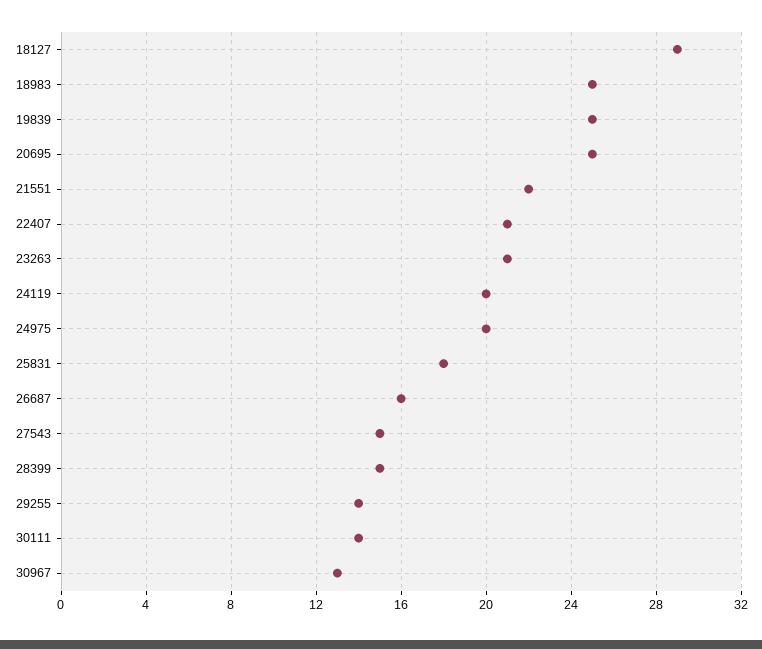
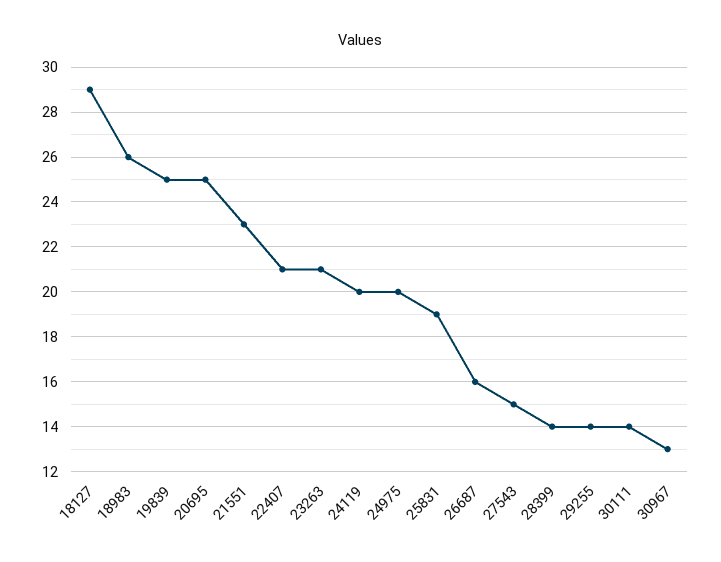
  {
    "18127": 29,
-   "18983": 25,
+   "18983": 26,
    "19839": 25,
    "20695": 25,
-   "21551": 22,
+   "21551": 23,
    "22407": 21,
    "23263": 21,
    "24119": 20,
    "24975": 20,
-   "25831": 18,
+   "25831": 19,
    "26687": 16,
    "27543": 15,
-   "28399": 15,
+   "28399": 14,
    "29255": 14,
    "30111": 14,
    "30967": 13
  }

